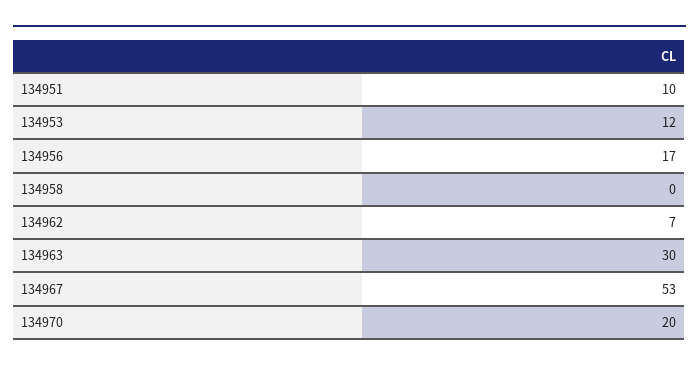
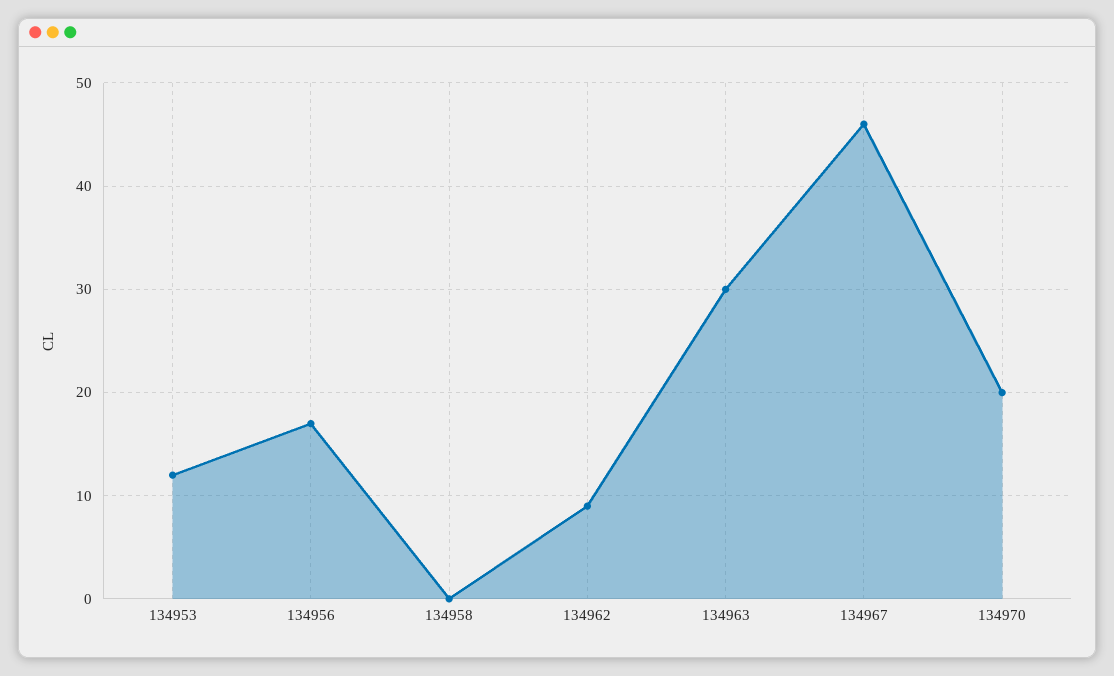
  {
-   "134951": 10,
    "134953": 12,
    "134956": 17,
    "134958": 0,
-   "134962": 7,
+   "134962": 9,
    "134963": 30,
-   "134967": 53,
+   "134967": 46,
    "134970": 20
  }

